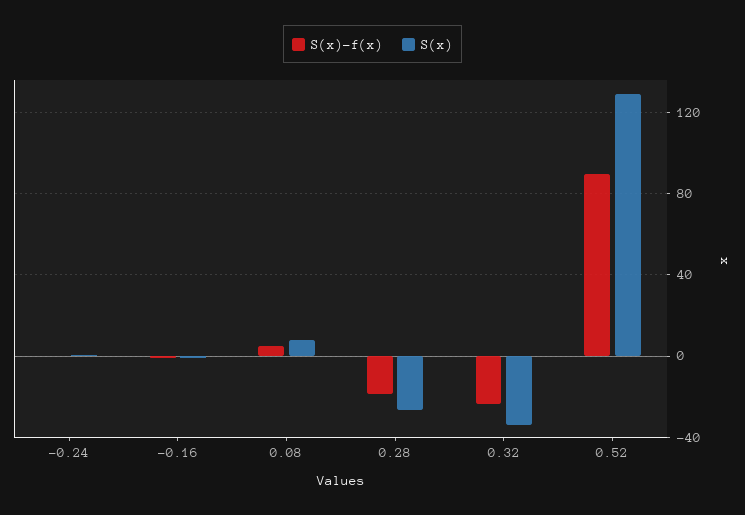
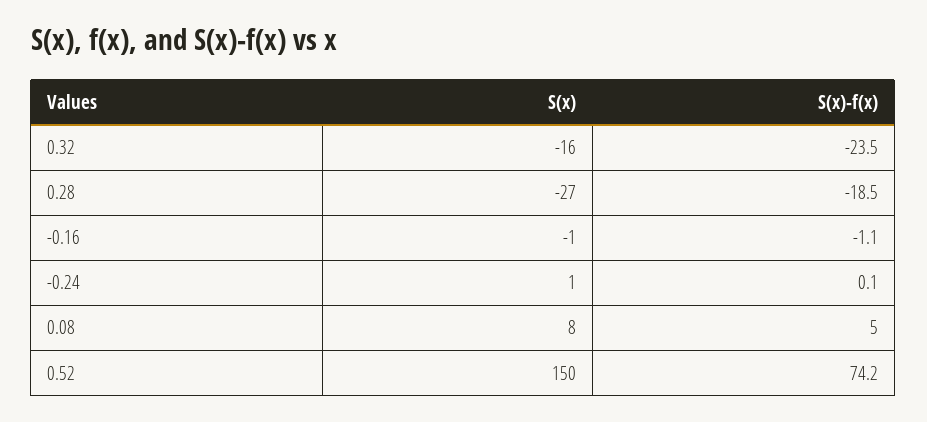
  {
    "S(x)-f(x)": {
      "-0.24": 0.1,
      "-0.16": -1.1,
      "0.08": 5,
      "0.28": -18.5,
      "0.32": -23.5,
-     "0.52": 90
+     "0.52": 74.2
    },
    "S(x)": {
      "-0.24": 1,
      "-0.16": -1,
      "0.08": 8,
      "0.28": -27,
-     "0.32": -35,
+     "0.32": -16,
-     "0.52": 130
+     "0.52": 150
    }
  }

